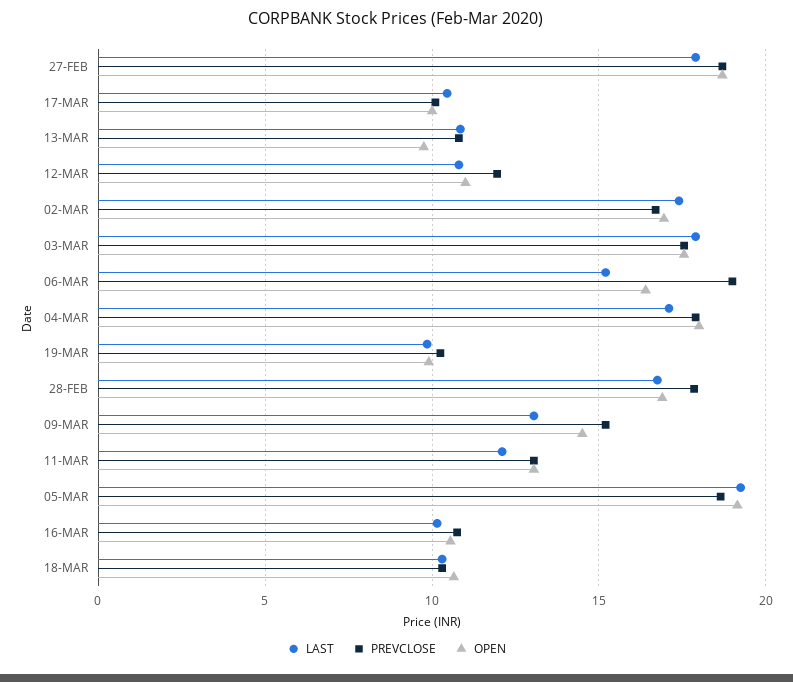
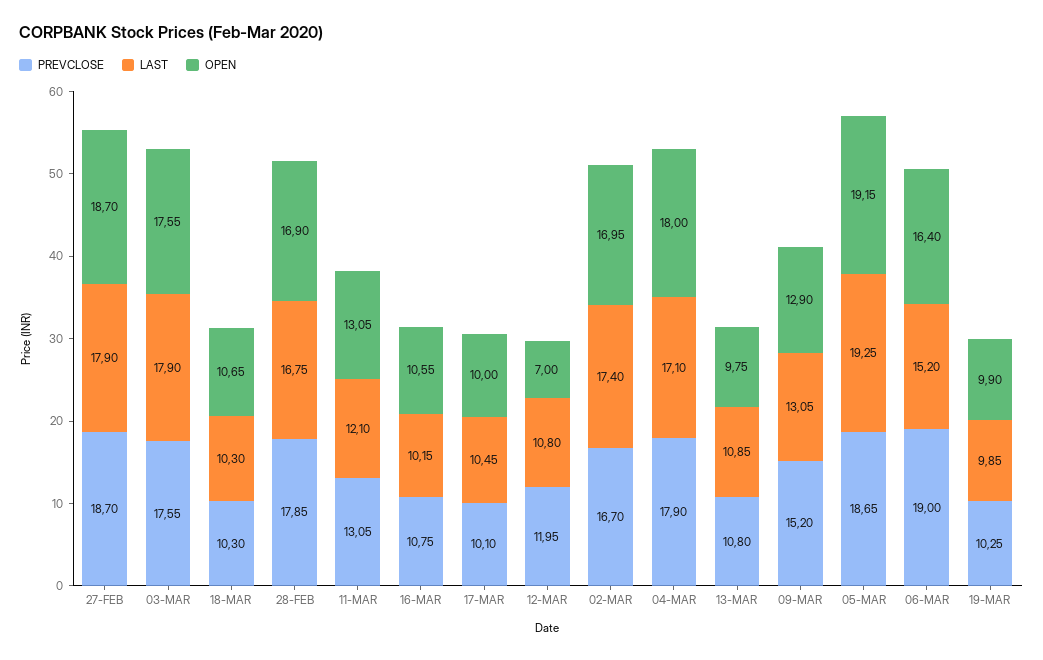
  {
    "LAST": {
      "27-FEB": 17.9,
      "17-MAR": 10.45,
      "13-MAR": 10.85,
      "12-MAR": 10.8,
      "02-MAR": 17.4,
      "03-MAR": 17.9,
      "06-MAR": 15.2,
      "04-MAR": 17.1,
      "19-MAR": 9.85,
      "28-FEB": 16.75,
      "09-MAR": 13.05,
      "11-MAR": 12.1,
      "05-MAR": 19.25,
      "16-MAR": 10.15,
      "18-MAR": 10.3
    },
    "PREVCLOSE": {
      "27-FEB": 18.7,
      "17-MAR": 10.1,
      "13-MAR": 10.8,
      "12-MAR": 11.95,
      "02-MAR": 16.7,
      "03-MAR": 17.55,
      "06-MAR": 19,
      "04-MAR": 17.9,
      "19-MAR": 10.25,
      "28-FEB": 17.85,
      "09-MAR": 15.2,
      "11-MAR": 13.05,
      "05-MAR": 18.65,
      "16-MAR": 10.75,
      "18-MAR": 10.3
    },
    "OPEN": {
      "27-FEB": 18.7,
      "17-MAR": 10,
      "13-MAR": 9.75,
-     "12-MAR": 11,
+     "12-MAR": 7,
      "02-MAR": 16.95,
      "03-MAR": 17.55,
      "06-MAR": 16.4,
      "04-MAR": 18,
      "19-MAR": 9.9,
      "28-FEB": 16.9,
-     "09-MAR": 14.5,
+     "09-MAR": 12.9,
      "11-MAR": 13.05,
      "05-MAR": 19.15,
      "16-MAR": 10.55,
      "18-MAR": 10.65
    }
  }

